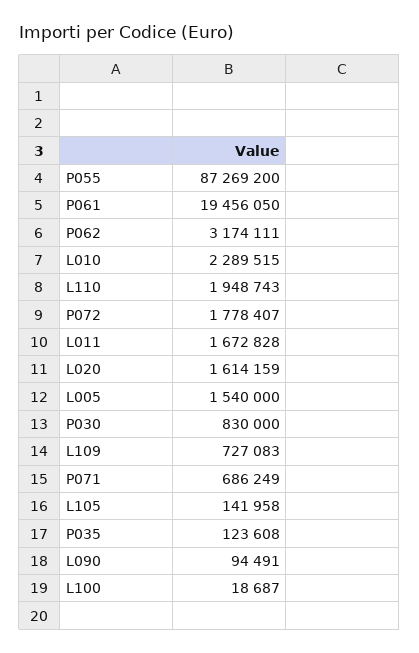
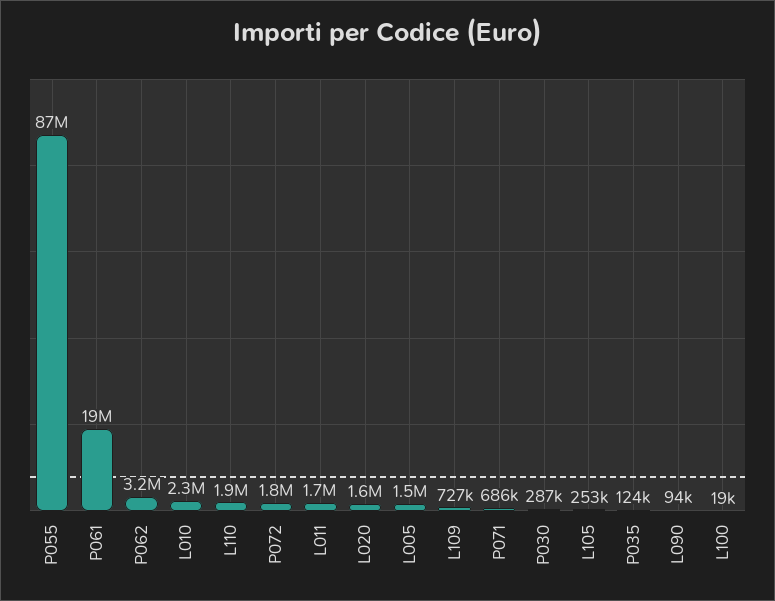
  {
    "P055": 87269200,
    "P061": 19456050,
    "P062": 3174111,
    "L010": 2289515,
    "L110": 1948743,
    "P072": 1778407,
    "L011": 1672828,
    "L020": 1614159,
    "L005": 1540000,
-   "P030": 830000,
+   "P030": 287000,
    "L109": 727083,
    "P071": 686249,
-   "L105": 141958,
+   "L105": 253000,
    "P035": 123608,
    "L090": 94491,
    "L100": 18687
  }

